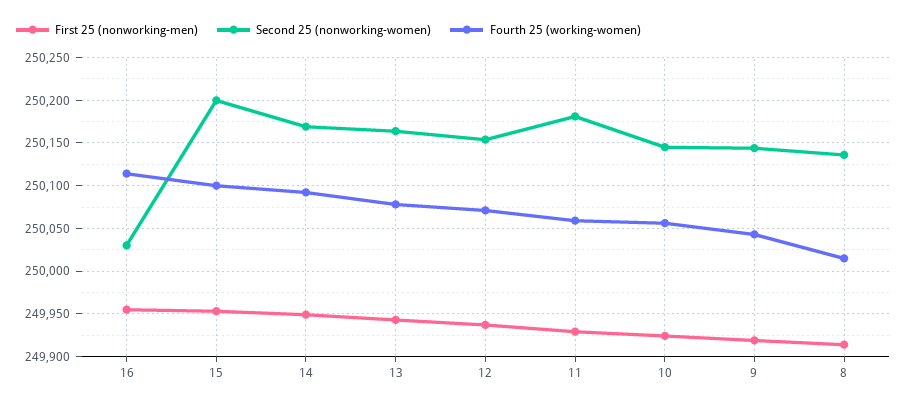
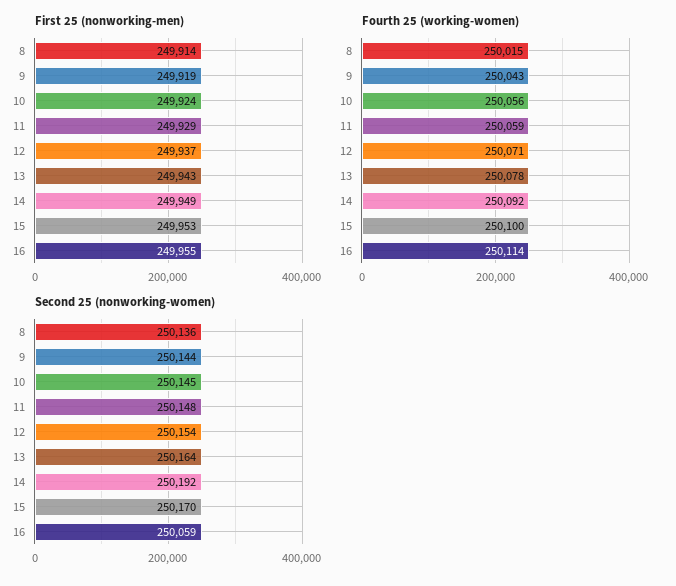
  {
    "First 25 (nonworking-men)": {
      "16": 249955,
      "15": 249953,
      "14": 249949,
      "13": 249943,
      "12": 249937,
      "11": 249929,
      "10": 249924,
      "9": 249919,
      "8": 249914
    },
    "Second 25 (nonworking-women)": {
-     "16": 250030,
+     "16": 250059,
-     "15": 250200,
+     "15": 250170,
-     "14": 250170,
+     "14": 250192,
      "13": 250164,
      "12": 250154,
-     "11": 250180,
+     "11": 250148,
      "10": 250145,
      "9": 250144,
      "8": 250136
    },
    "Fourth 25 (working-women)": {
      "16": 250114,
      "15": 250100,
      "14": 250092,
      "13": 250078,
      "12": 250071,
      "11": 250059,
      "10": 250056,
      "9": 250043,
      "8": 250015
    }
  }

